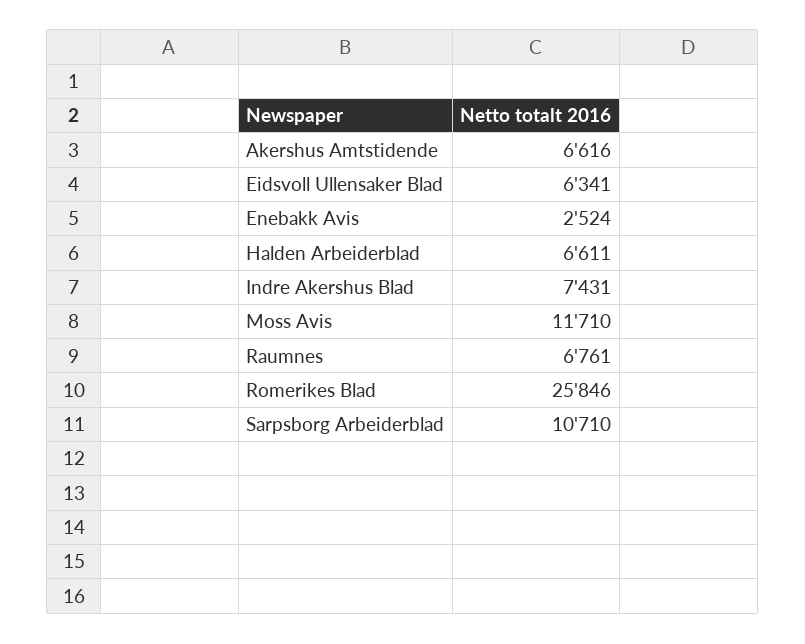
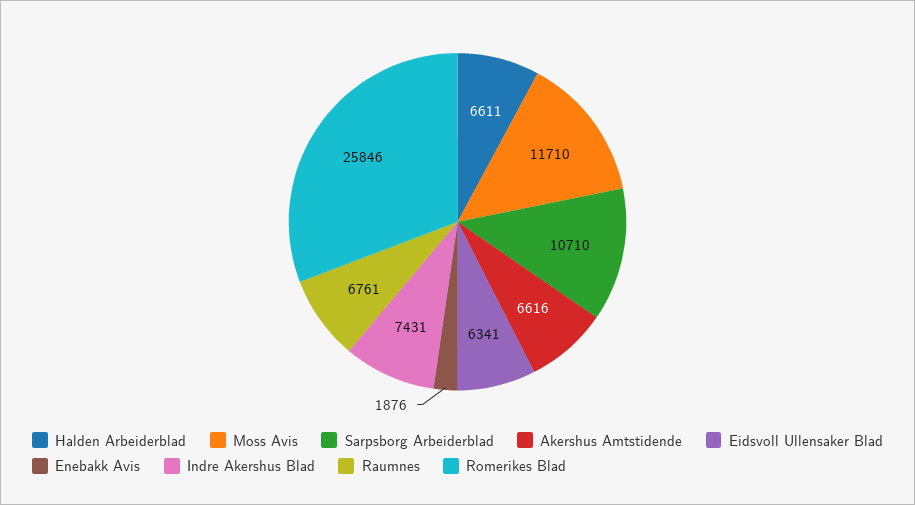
  {
    "Akershus Amtstidende": 6616,
    "Eidsvoll Ullensaker Blad": 6341,
-   "Enebakk Avis": 2524,
+   "Enebakk Avis": 1876,
    "Halden Arbeiderblad": 6611,
    "Indre Akershus Blad": 7431,
    "Moss Avis": 11710,
    "Raumnes": 6761,
    "Romerikes Blad": 25846,
    "Sarpsborg Arbeiderblad": 10710
  }

